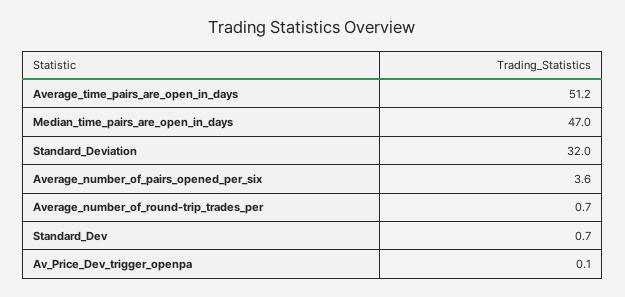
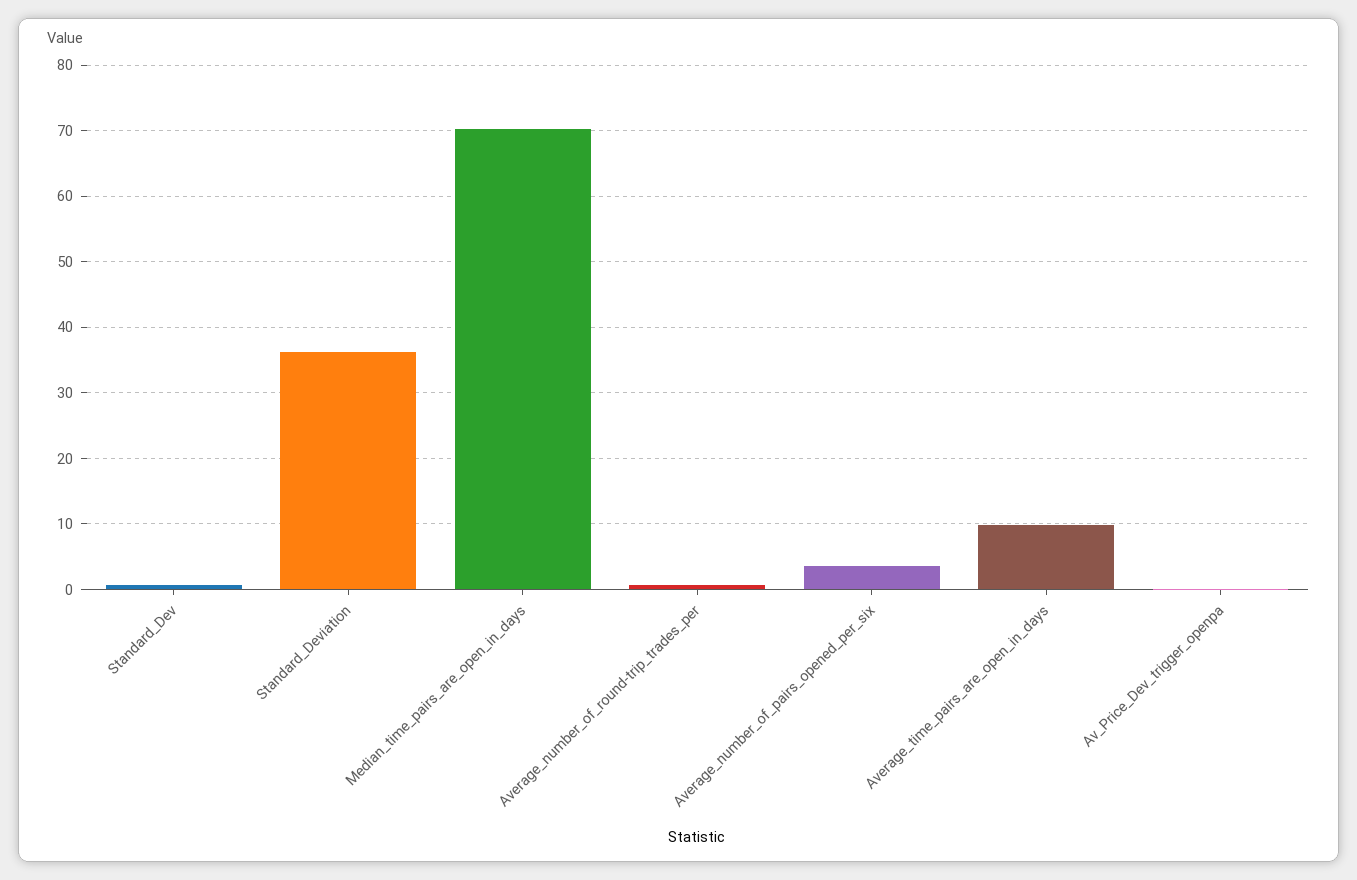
  {
-   "Average_time_pairs_are_open_in_days": 51.2,
+   "Average_time_pairs_are_open_in_days": 10,
-   "Median_time_pairs_are_open_in_days": 47,
+   "Median_time_pairs_are_open_in_days": 70,
-   "Standard_Deviation": 32,
+   "Standard_Deviation": 36,
    "Average_number_of_pairs_opened_per_six": 3.6,
    "Average_number_of_round-trip_trades_per": 0.7,
    "Standard_Dev": 0.7,
    "Av_Price_Dev_trigger_openpa": 0.1
  }

